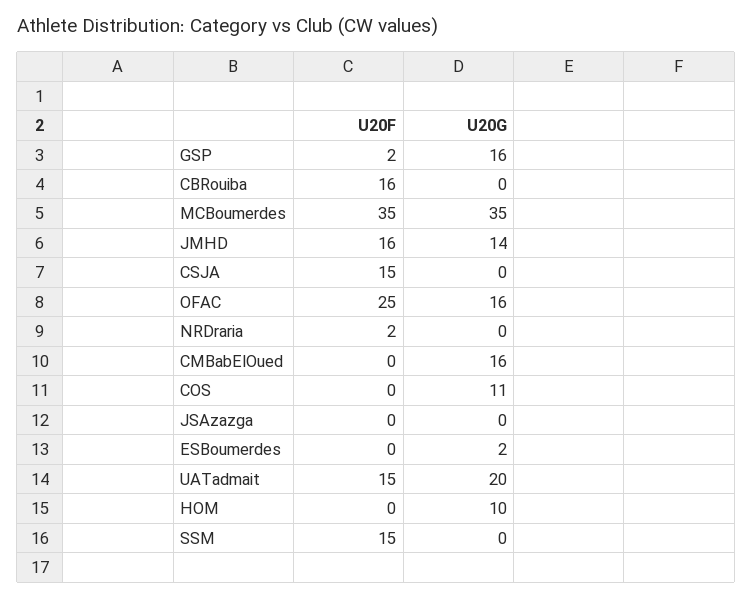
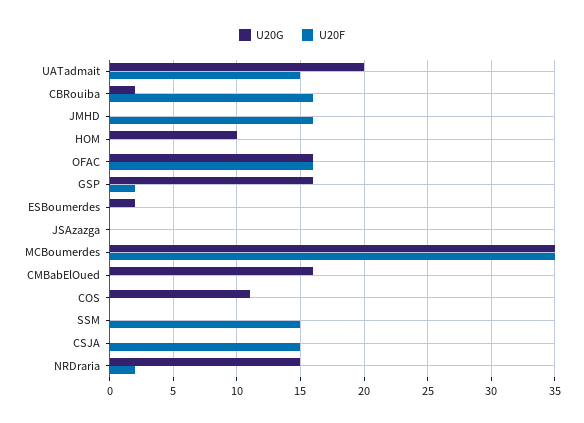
  {
    "U20F": {
      "GSP": 2,
      "CBRouiba": 16,
      "MCBoumerdes": 35,
      "JMHD": 16,
      "CSJA": 15,
-     "OFAC": 25,
+     "OFAC": 16,
      "NRDraria": 2,
      "CMBabElOued": 0,
      "COS": 0,
      "JSAzazga": 0,
      "ESBoumerdes": 0,
      "UATadmait": 15,
      "HOM": 0,
      "SSM": 15
    },
    "U20G": {
      "GSP": 16,
-     "CBRouiba": 0,
+     "CBRouiba": 2,
      "MCBoumerdes": 35,
-     "JMHD": 14,
+     "JMHD": 0,
      "CSJA": 0,
      "OFAC": 16,
-     "NRDraria": 0,
+     "NRDraria": 15,
      "CMBabElOued": 16,
      "COS": 11,
      "JSAzazga": 0,
      "ESBoumerdes": 2,
      "UATadmait": 20,
      "HOM": 10,
      "SSM": 0
    }
  }

